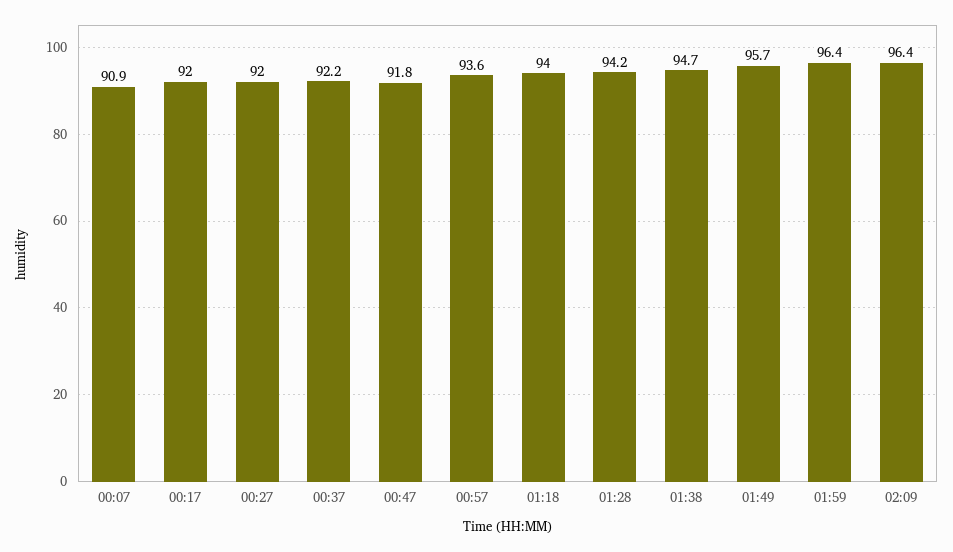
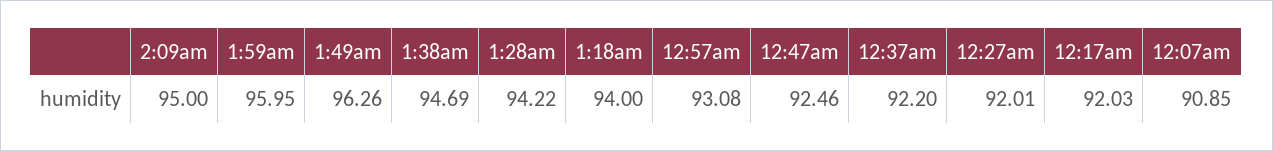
  {
    "00:07": 90.85,
    "00:17": 92.03,
    "00:27": 92.01,
    "00:37": 92.2,
-   "00:47": 91.8,
+   "00:47": 92.46,
-   "00:57": 93.6,
+   "00:57": 93.08,
    "01:18": 94,
    "01:28": 94.22,
    "01:38": 94.69,
-   "01:49": 95.7,
+   "01:49": 96.26,
-   "01:59": 96.4,
+   "01:59": 95.95,
-   "02:09": 96.4
+   "02:09": 95
  }

